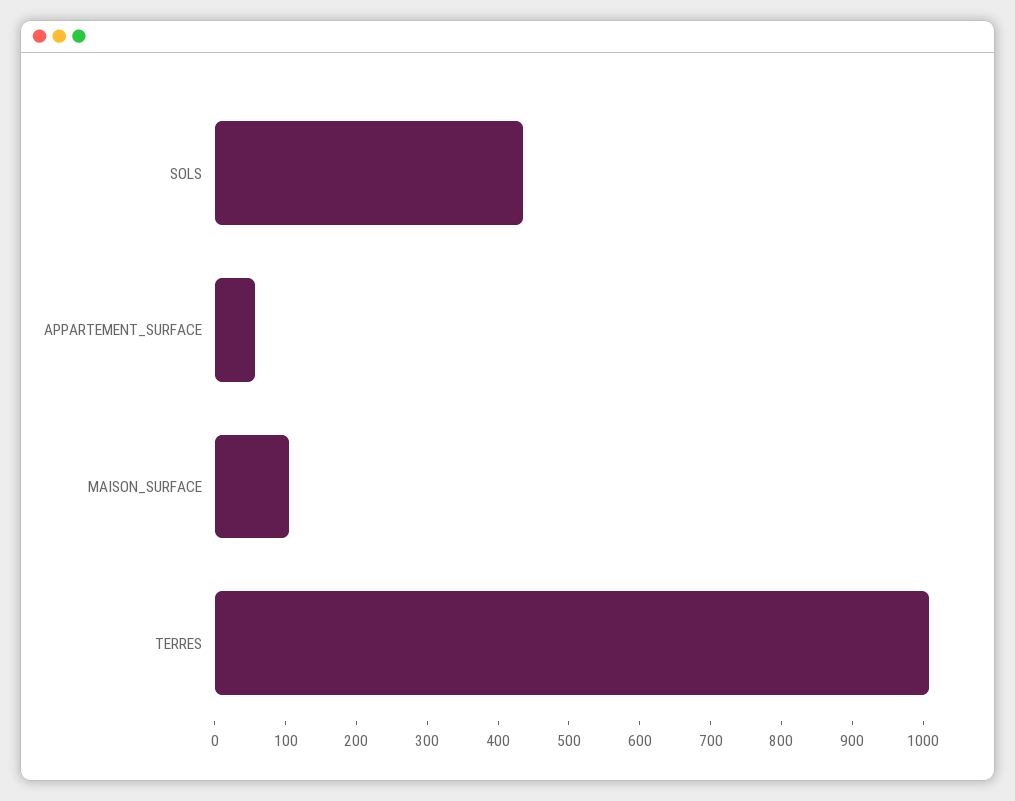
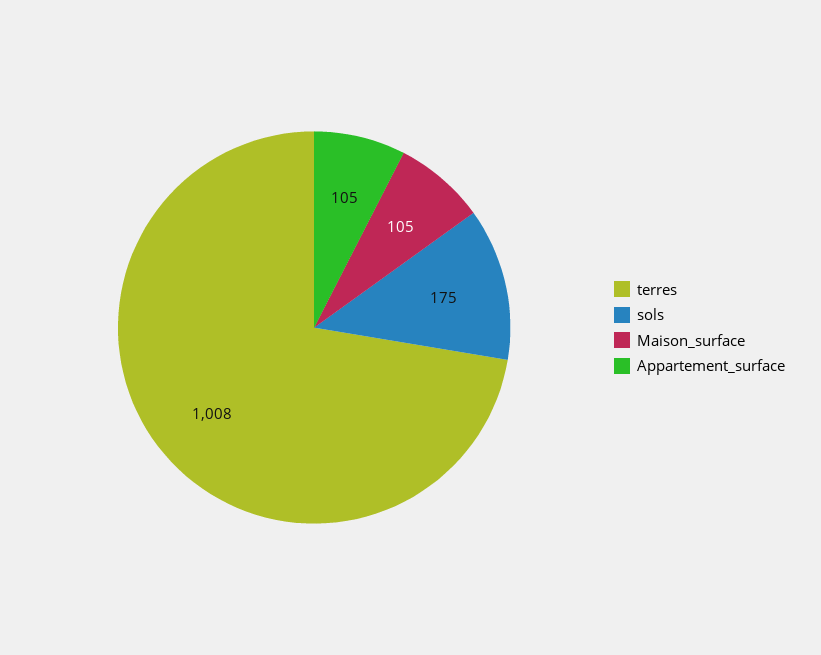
  {
-   "SOLS": 440,
+   "SOLS": 175,
-   "APPARTEMENT_SURFACE": 60,
+   "APPARTEMENT_SURFACE": 105,
    "MAISON_SURFACE": 105,
    "TERRES": 1008
  }

